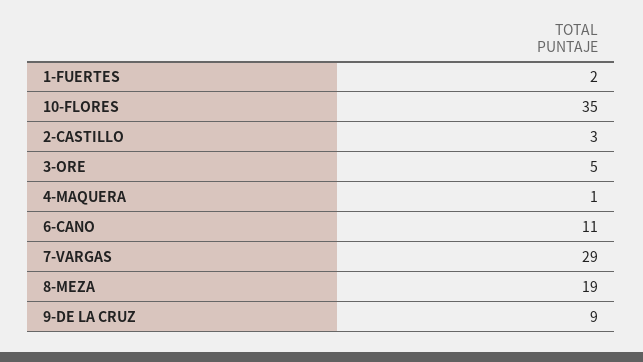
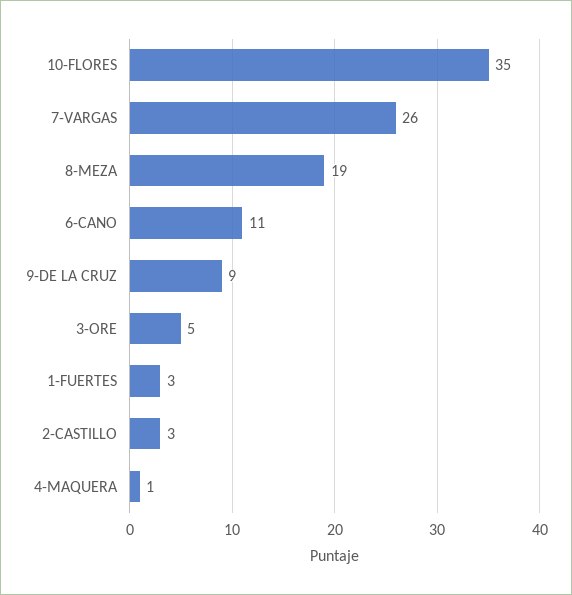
  {
-   "1-FUERTES": 2,
+   "1-FUERTES": 3,
    "10-FLORES": 35,
    "2-CASTILLO": 3,
    "3-ORE": 5,
    "4-MAQUERA": 1,
    "6-CANO": 11,
-   "7-VARGAS": 29,
+   "7-VARGAS": 26,
    "8-MEZA": 19,
    "9-DE LA CRUZ": 9
  }

